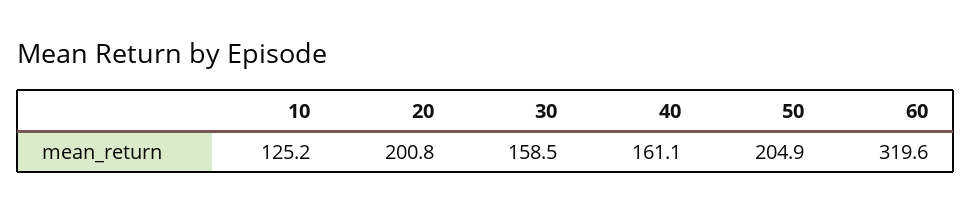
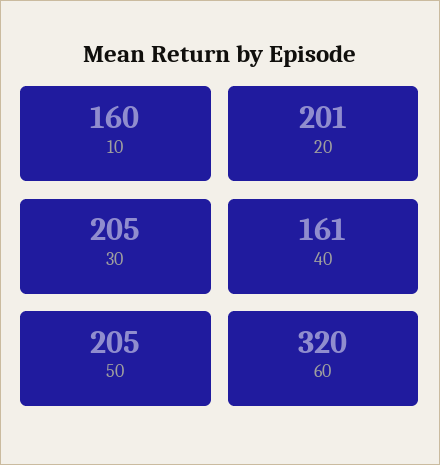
  {
-   "10": 125.2,
+   "10": 160,
    "20": 200.8,
-   "30": 158.5,
+   "30": 205,
    "40": 161.1,
    "50": 204.9,
    "60": 319.6
  }

